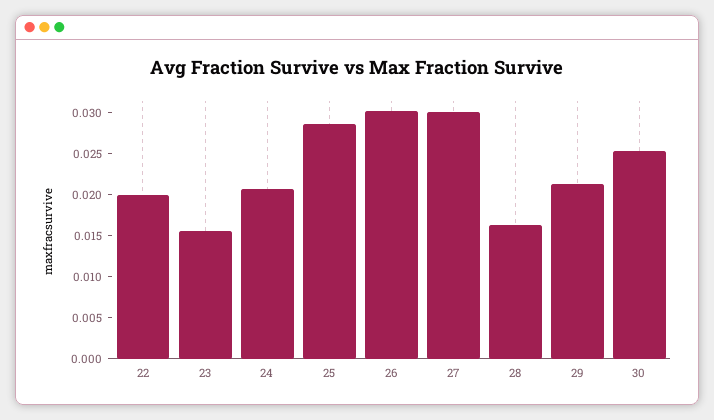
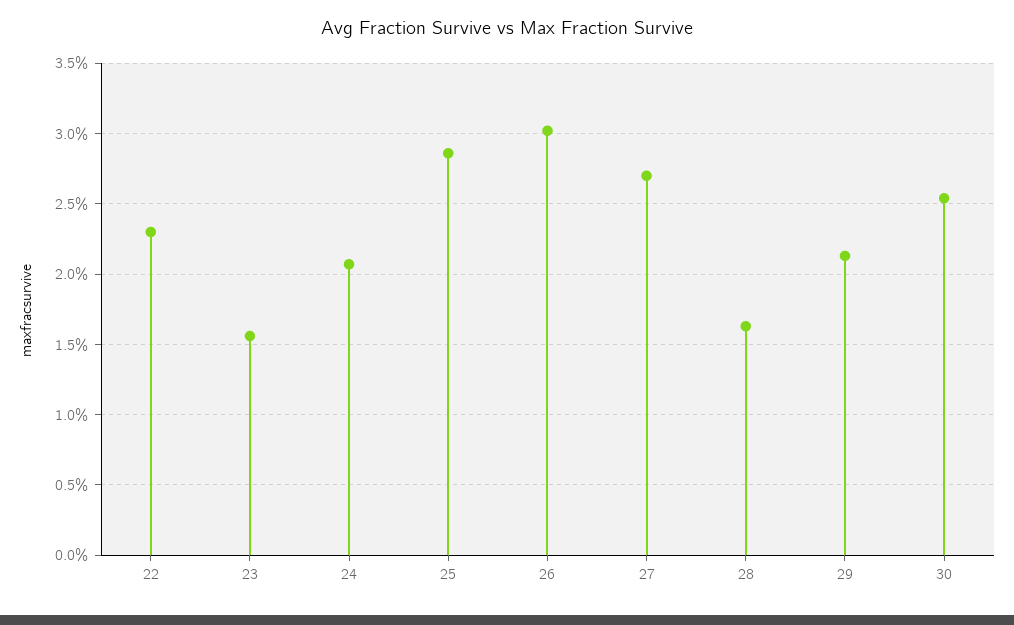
  {
-   "22": 0.02,
+   "22": 0.023,
    "23": 0.0155,
    "24": 0.0205,
    "25": 0.0285,
    "26": 0.03,
-   "27": 0.03,
+   "27": 0.027,
    "28": 0.0165,
    "29": 0.0215,
    "30": 0.0255
  }

